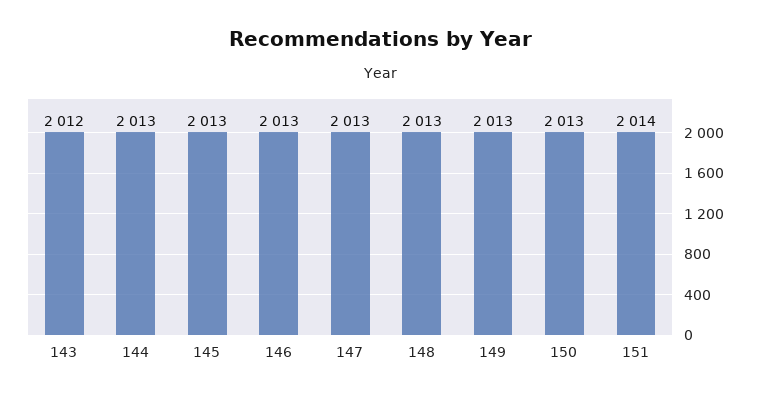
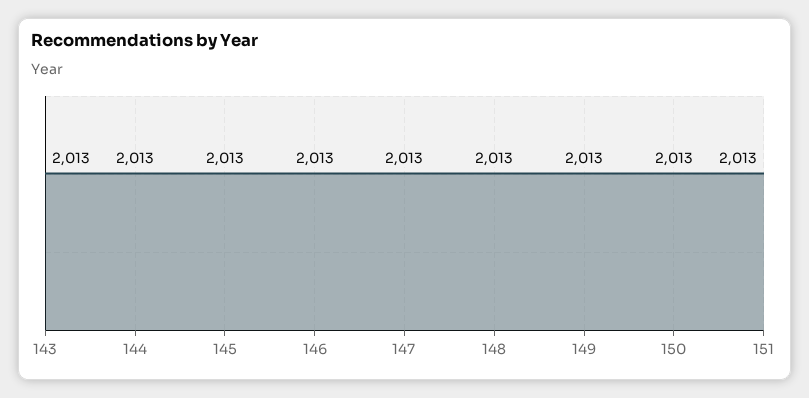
  {
-   "143": 2012,
+   "143": 2013,
    "144": 2013,
    "145": 2013,
    "146": 2013,
    "147": 2013,
    "148": 2013,
    "149": 2013,
    "150": 2013,
-   "151": 2014
+   "151": 2013
  }

